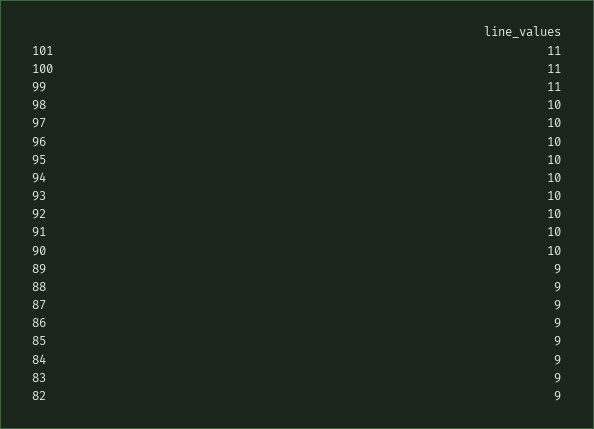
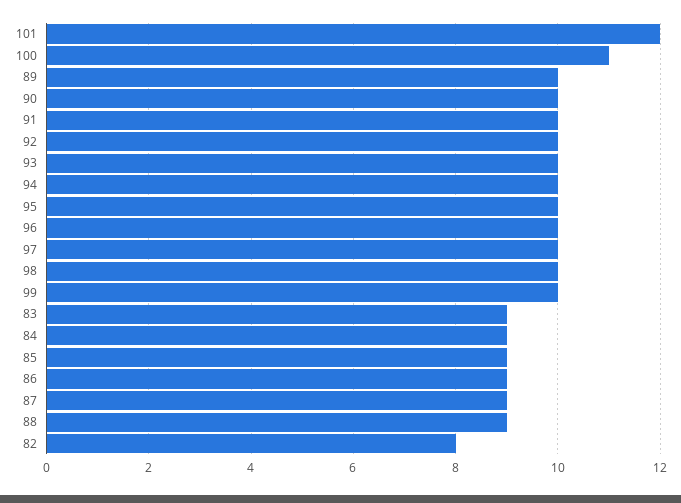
  {
-   "101": 11,
+   "101": 12,
    "100": 11,
-   "99": 11,
+   "99": 10,
    "98": 10,
    "97": 10,
    "96": 10,
    "95": 10,
    "94": 10,
    "93": 10,
    "92": 10,
    "91": 10,
    "90": 10,
-   "89": 9,
+   "89": 10,
    "88": 9,
    "87": 9,
    "86": 9,
    "85": 9,
    "84": 9,
    "83": 9,
-   "82": 9
+   "82": 8
  }

